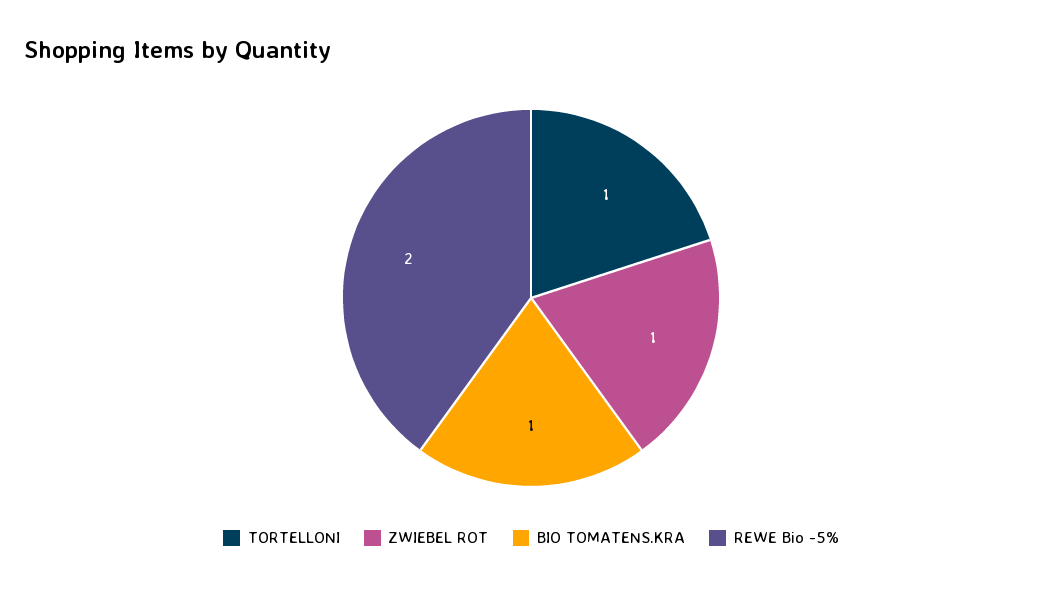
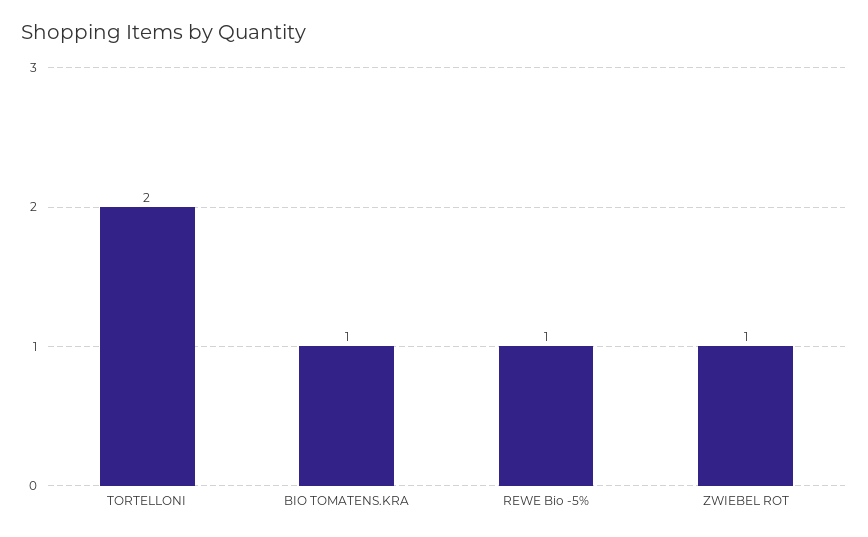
  {
-   "TORTELLONI": 1,
+   "TORTELLONI": 2,
    "ZWIEBEL ROT": 1,
    "BIO TOMATENS.KRA": 1,
-   "REWE Bio -5%": 2
+   "REWE Bio -5%": 1
  }

